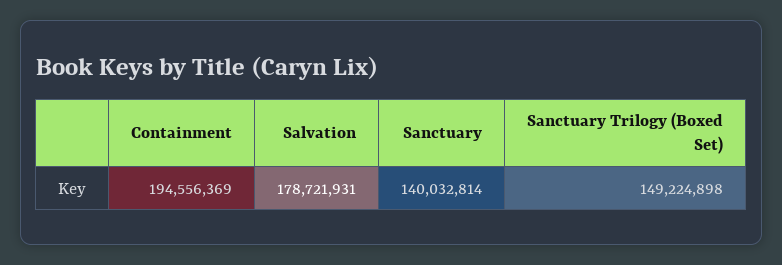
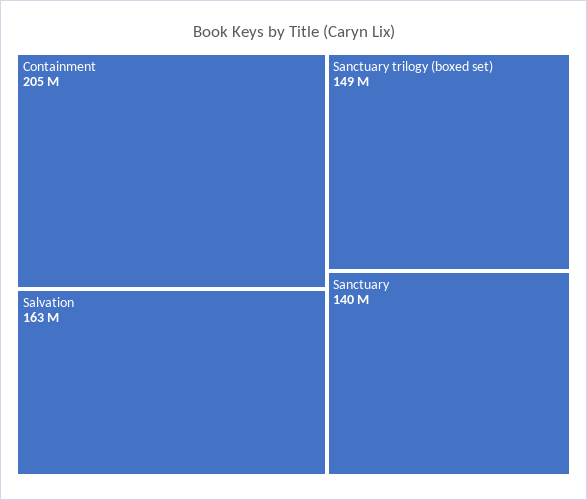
  {
-   "Containment": 194556369,
+   "Containment": 205000000,
-   "Salvation": 178721931,
+   "Salvation": 163000000,
    "Sanctuary": 140032814,
    "Sanctuary Trilogy (Boxed Set)": 149224898
  }

